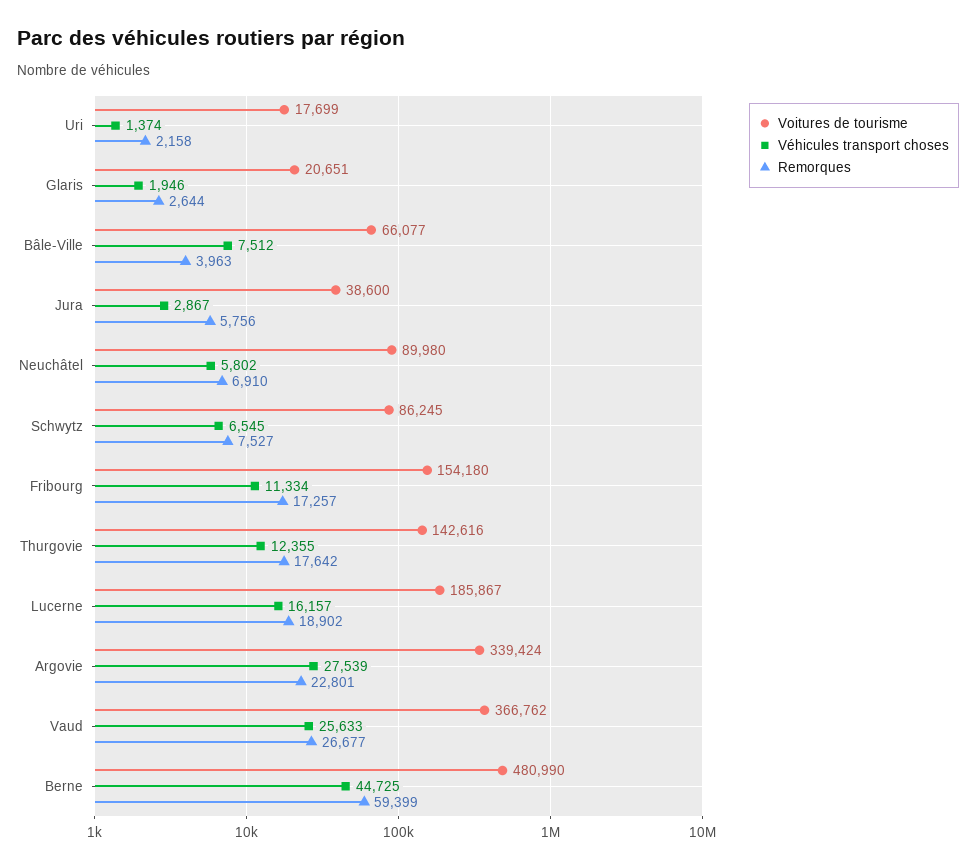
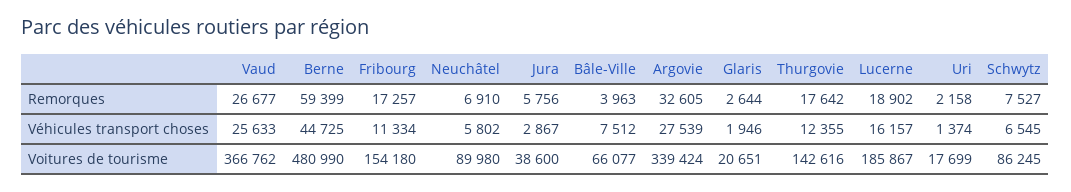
  {
    "Voitures de tourisme": {
      "Uri": 17699,
      "Glaris": 20651,
      "Bâle-Ville": 66077,
      "Jura": 38600,
      "Neuchâtel": 89980,
      "Schwytz": 86245,
      "Fribourg": 154180,
      "Thurgovie": 142616,
      "Lucerne": 185867,
      "Argovie": 339424,
      "Vaud": 366762,
      "Berne": 480990
    },
    "Véhicules transport choses": {
      "Uri": 1374,
      "Glaris": 1946,
      "Bâle-Ville": 7512,
      "Jura": 2867,
      "Neuchâtel": 5802,
      "Schwytz": 6545,
      "Fribourg": 11334,
      "Thurgovie": 12355,
      "Lucerne": 16157,
      "Argovie": 27539,
      "Vaud": 25633,
      "Berne": 44725
    },
    "Remorques": {
      "Uri": 2158,
      "Glaris": 2644,
      "Bâle-Ville": 3963,
      "Jura": 5756,
      "Neuchâtel": 6910,
      "Schwytz": 7527,
      "Fribourg": 17257,
      "Thurgovie": 17642,
      "Lucerne": 18902,
-     "Argovie": 22801,
+     "Argovie": 32605,
      "Vaud": 26677,
      "Berne": 59399
    }
  }

